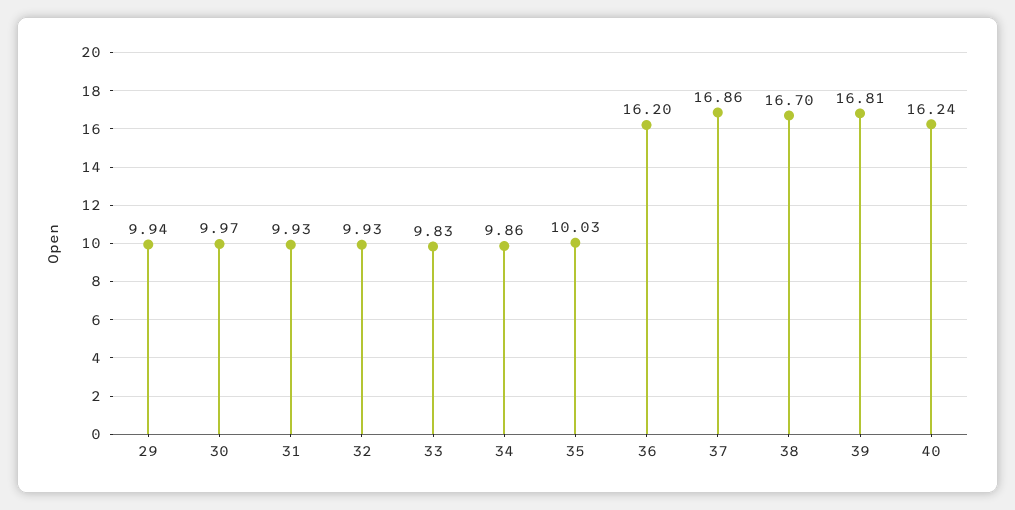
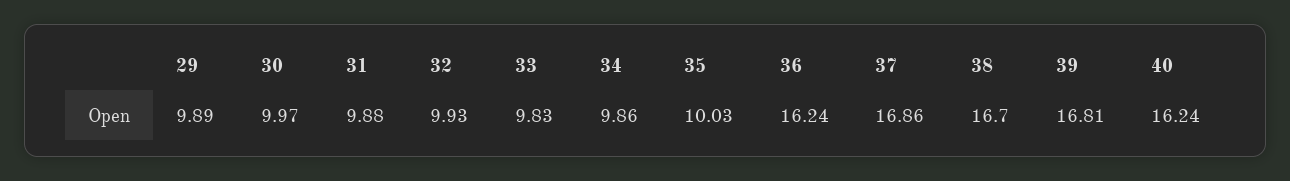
  {
-   "29": 9.94,
+   "29": 9.89,
    "30": 9.97,
-   "31": 9.93,
+   "31": 9.88,
    "32": 9.93,
    "33": 9.83,
    "34": 9.86,
    "35": 10.03,
-   "36": 16.2,
+   "36": 16.24,
    "37": 16.86,
    "38": 16.7,
    "39": 16.81,
    "40": 16.24
  }

